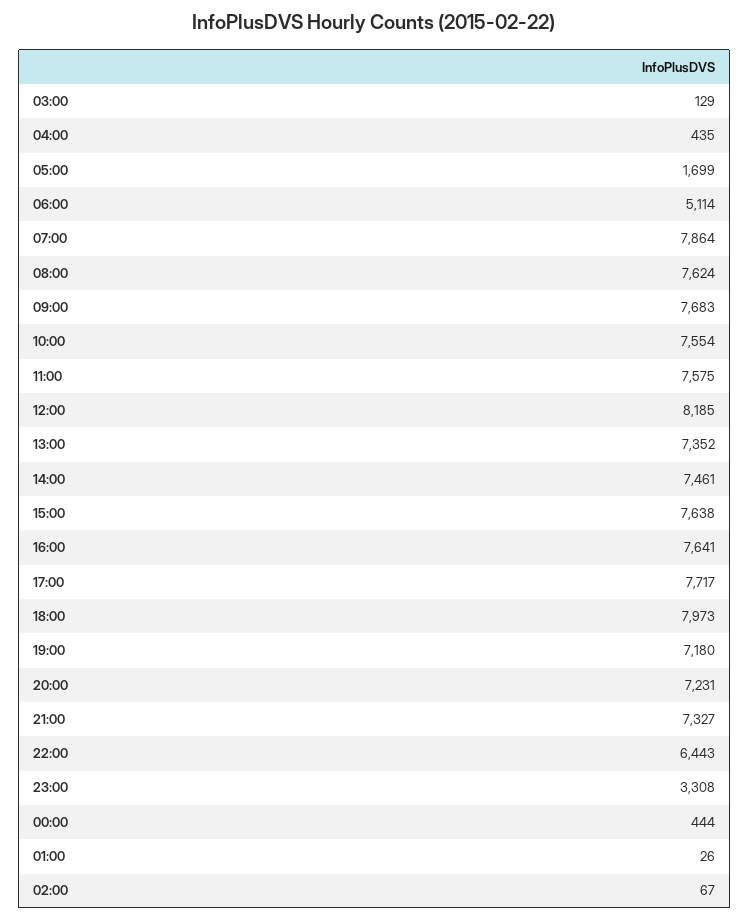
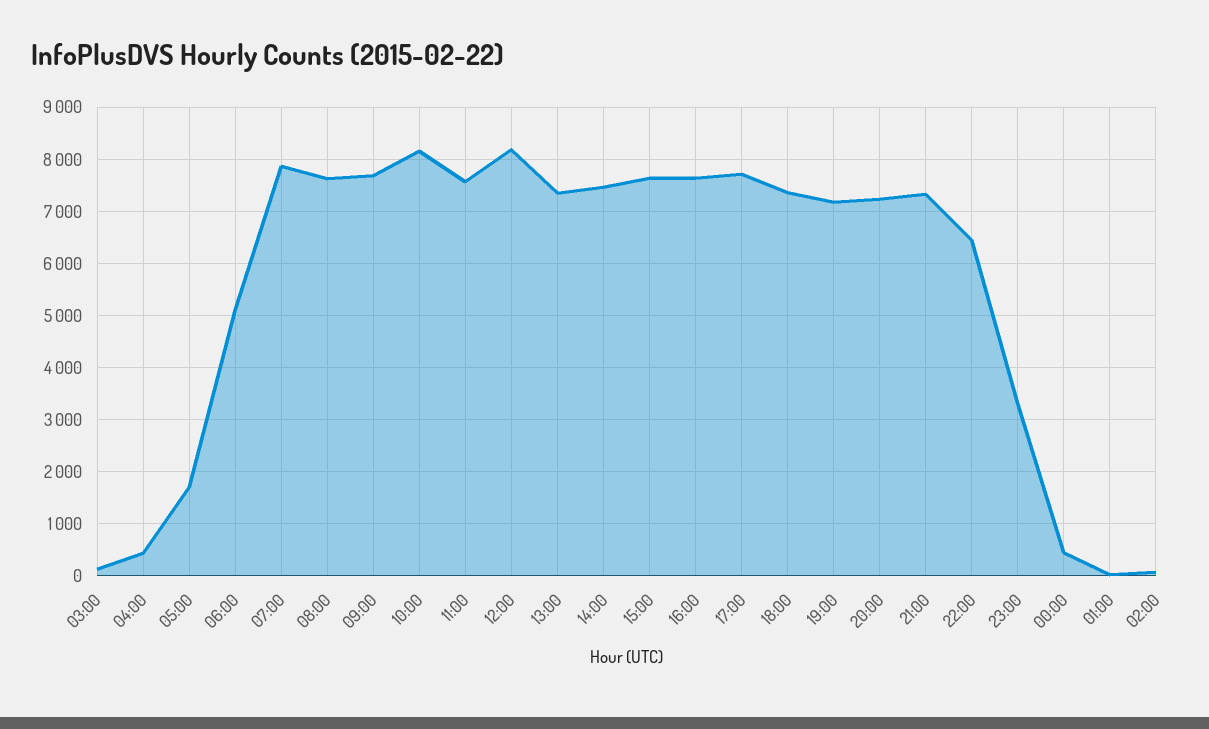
  {
    "03:00": 129,
    "04:00": 435,
    "05:00": 1699,
    "06:00": 5114,
    "07:00": 7864,
    "08:00": 7624,
    "09:00": 7683,
-   "10:00": 7554,
+   "10:00": 8200,
    "11:00": 7575,
    "12:00": 8185,
    "13:00": 7352,
    "14:00": 7461,
    "15:00": 7638,
    "16:00": 7641,
    "17:00": 7717,
-   "18:00": 7973,
+   "18:00": 7400,
    "19:00": 7180,
    "20:00": 7231,
    "21:00": 7327,
    "22:00": 6443,
    "23:00": 3308,
    "00:00": 444,
    "01:00": 26,
    "02:00": 67
  }

